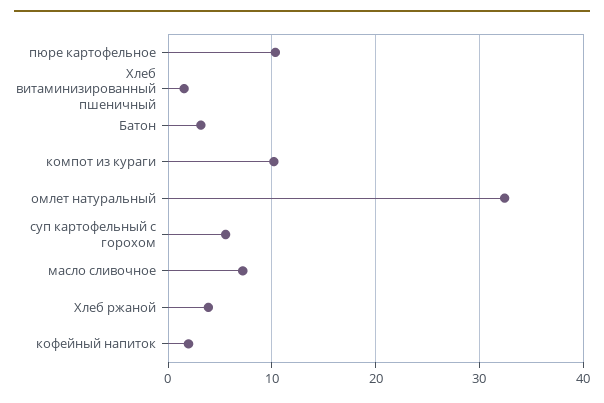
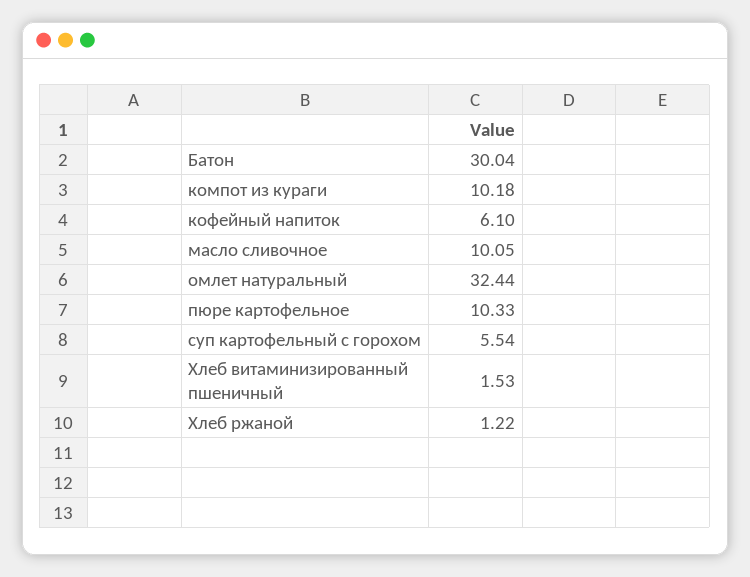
  {
    "пюре картофельное": 10.33,
    "Хлеб витаминизированный пшеничный": 1.53,
-   "Батон": 3,
+   "Батон": 30.04,
    "компот из кураги": 10.18,
    "омлет натуральный": 32.44,
    "суп картофельный с горохом": 5.54,
-   "масло сливочное": 7,
+   "масло сливочное": 10.05,
-   "Хлеб ржаной": 4,
+   "Хлеб ржаной": 1.22,
-   "кофейный напиток": 2
+   "кофейный напиток": 6.1
  }

